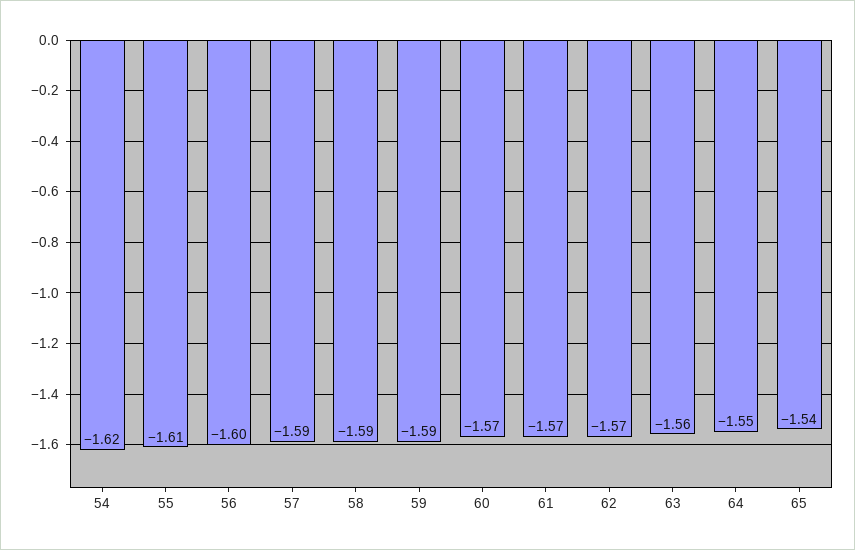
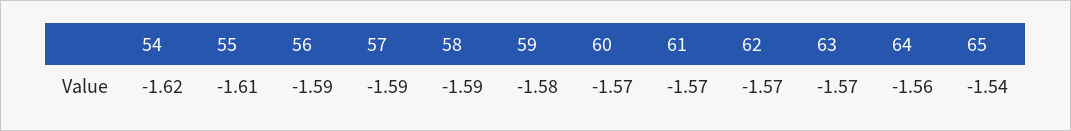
  {
    "54": -1.62,
    "55": -1.61,
-   "56": -1.6,
+   "56": -1.59,
    "57": -1.59,
    "58": -1.59,
-   "59": -1.59,
+   "59": -1.58,
    "60": -1.57,
    "61": -1.57,
    "62": -1.57,
-   "63": -1.56,
+   "63": -1.57,
-   "64": -1.55,
+   "64": -1.56,
    "65": -1.54
  }

